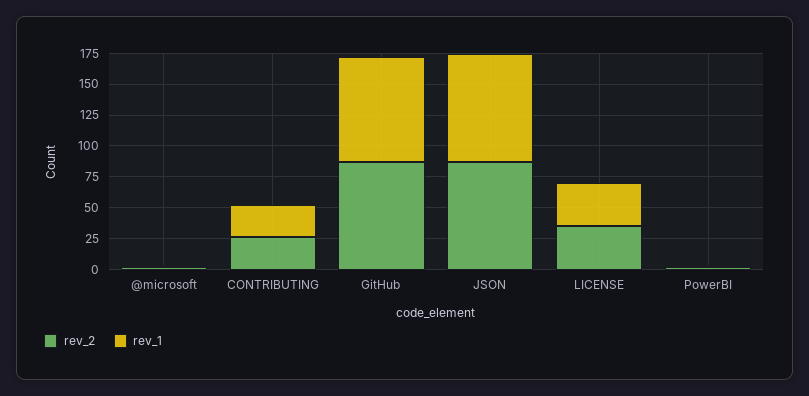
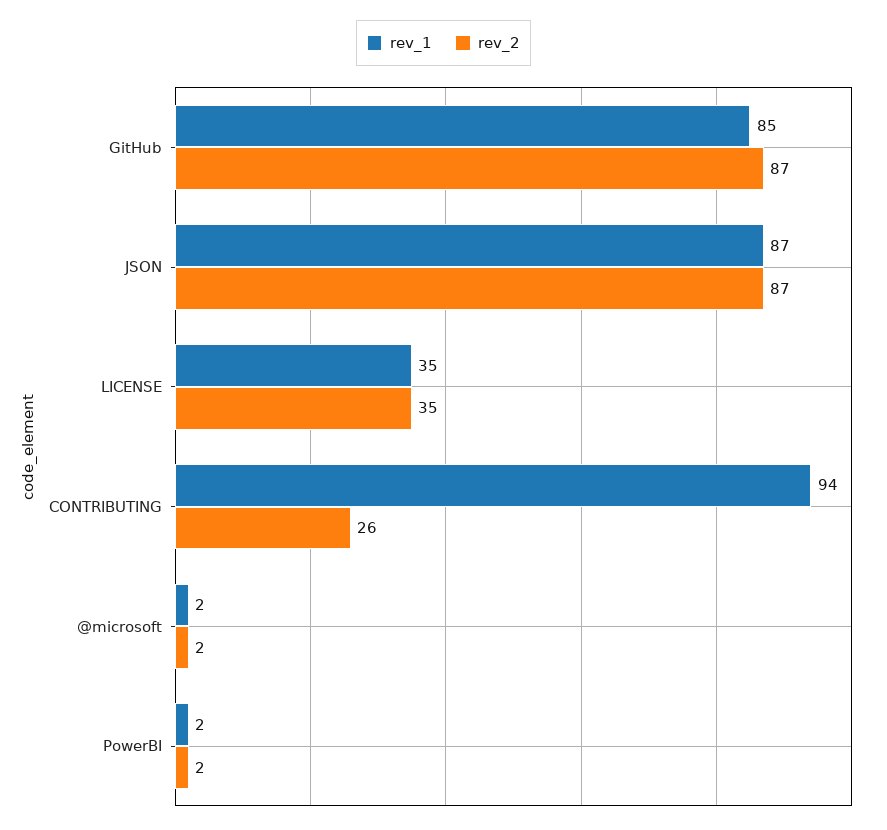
  {
    "rev_2": {
      "@microsoft": 2,
      "CONTRIBUTING": 26,
      "GitHub": 87,
      "JSON": 87,
      "LICENSE": 35,
      "PowerBI": 2
    },
    "rev_1": {
      "@microsoft": 2,
-     "CONTRIBUTING": 25,
+     "CONTRIBUTING": 94,
      "GitHub": 85,
      "JSON": 87,
      "LICENSE": 35,
      "PowerBI": 2
    }
  }

